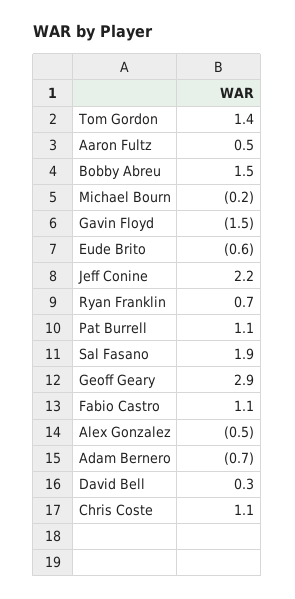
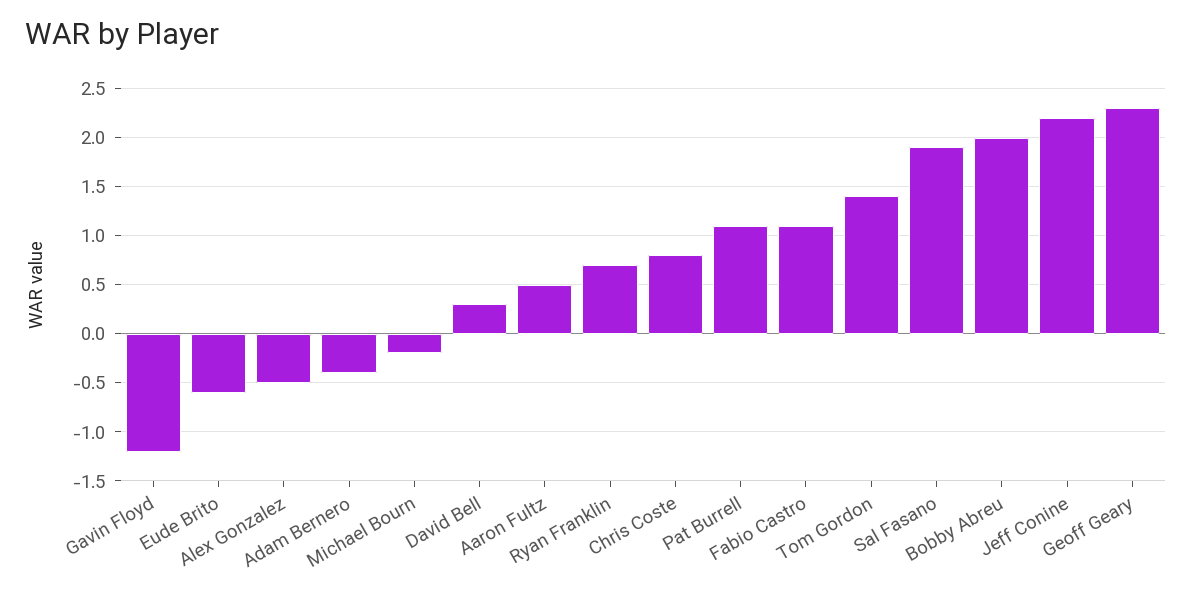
  {
    "Tom Gordon": 1.4,
    "Aaron Fultz": 0.5,
-   "Bobby Abreu": 1.5,
+   "Bobby Abreu": 2,
    "Michael Bourn": -0.2,
-   "Gavin Floyd": -1.5,
+   "Gavin Floyd": -1.2,
    "Eude Brito": -0.6,
    "Jeff Conine": 2.2,
    "Ryan Franklin": 0.7,
    "Pat Burrell": 1.1,
    "Sal Fasano": 1.9,
-   "Geoff Geary": 2.9,
+   "Geoff Geary": 2.3,
    "Fabio Castro": 1.1,
    "Alex Gonzalez": -0.5,
-   "Adam Bernero": -0.7,
+   "Adam Bernero": -0.4,
    "David Bell": 0.3,
-   "Chris Coste": 1.1
+   "Chris Coste": 0.8
  }

